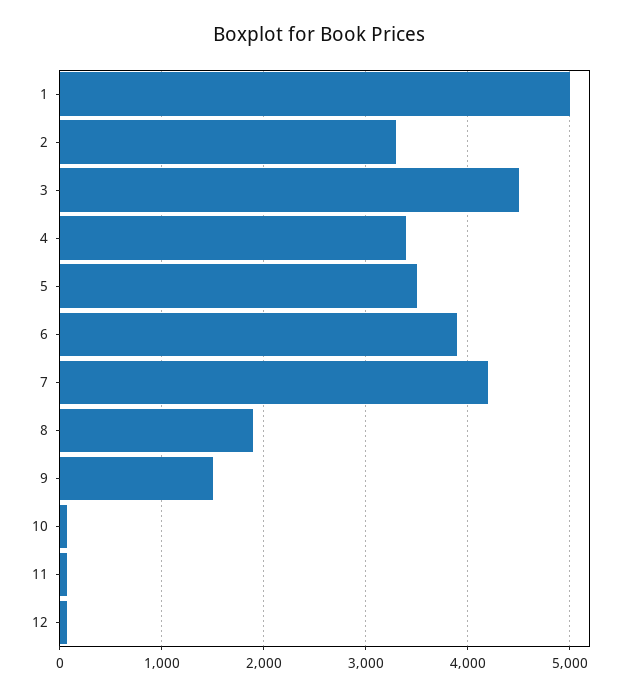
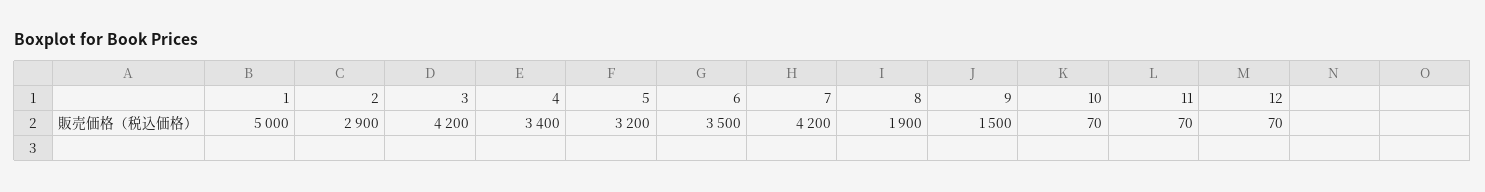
  {
    "1": 5000,
-   "2": 3300,
+   "2": 2900,
-   "3": 4500,
+   "3": 4200,
    "4": 3400,
-   "5": 3500,
+   "5": 3200,
-   "6": 3900,
+   "6": 3500,
    "7": 4200,
    "8": 1900,
    "9": 1500,
    "10": 70,
    "11": 70,
    "12": 70
  }

